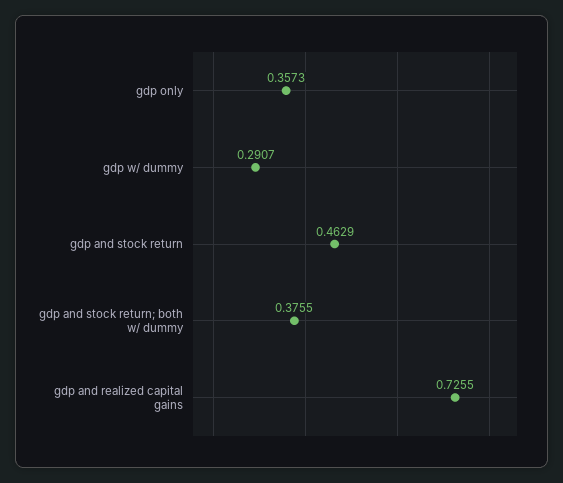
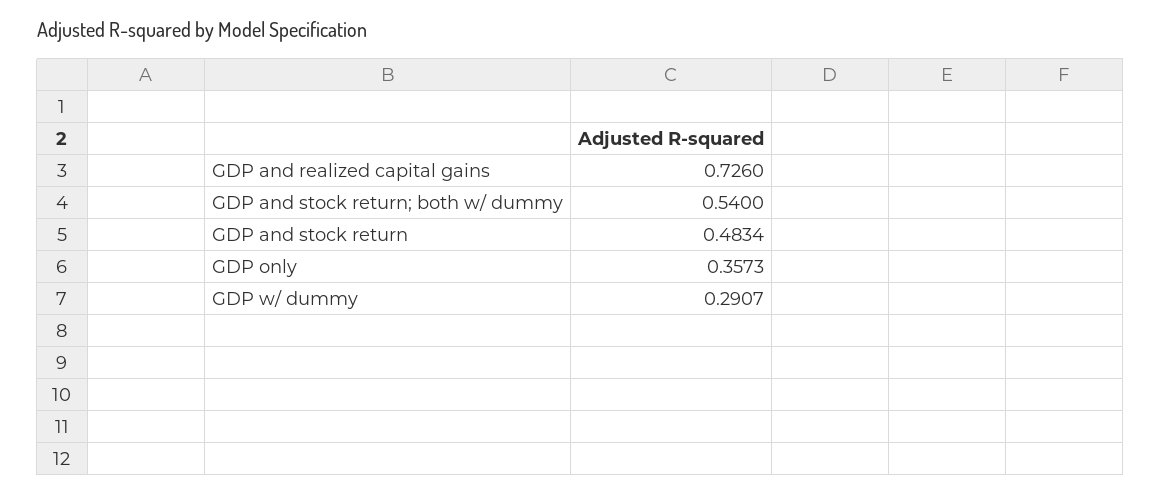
  {
    "gdp only": 0.3573,
    "gdp w/ dummy": 0.2907,
-   "gdp and stock return": 0.4629,
+   "gdp and stock return": 0.4834,
-   "gdp and stock return; both w/ dummy": 0.3755,
+   "gdp and stock return; both w/ dummy": 0.54,
-   "gdp and realized capital gains": 0.7255
+   "gdp and realized capital gains": 0.726
  }

